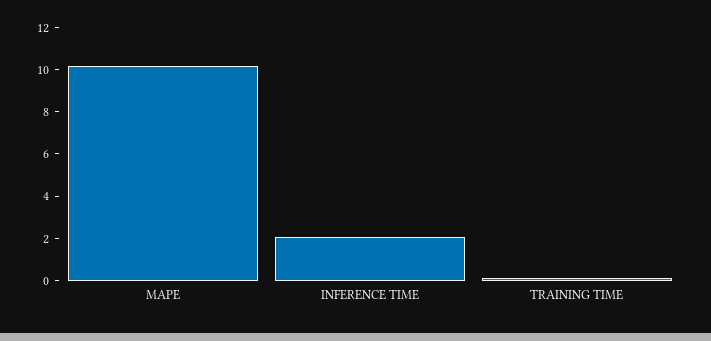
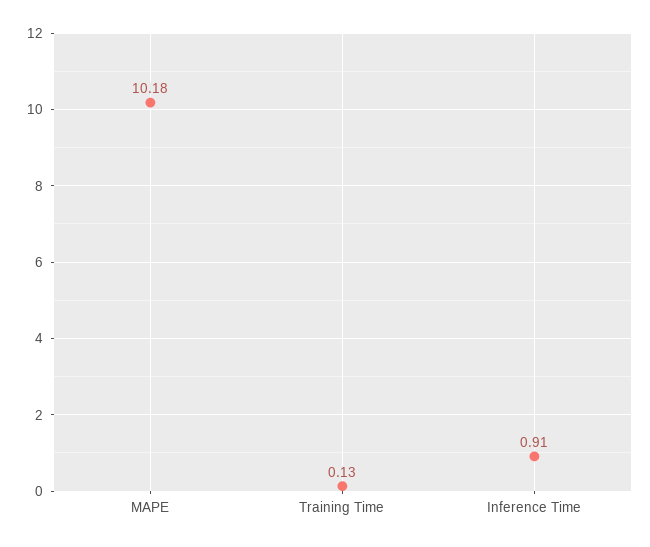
  {
    "MAPE": 10.18,
-   "INFERENCE TIME": 2,
+   "INFERENCE TIME": 0.91,
    "TRAINING TIME": 0.13
  }

